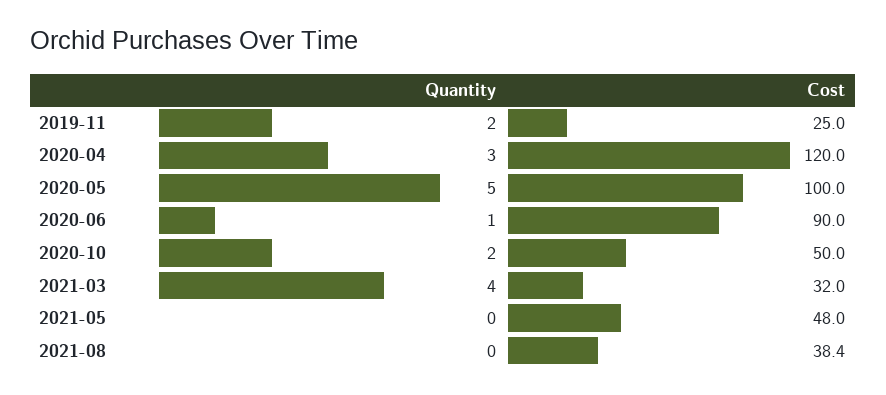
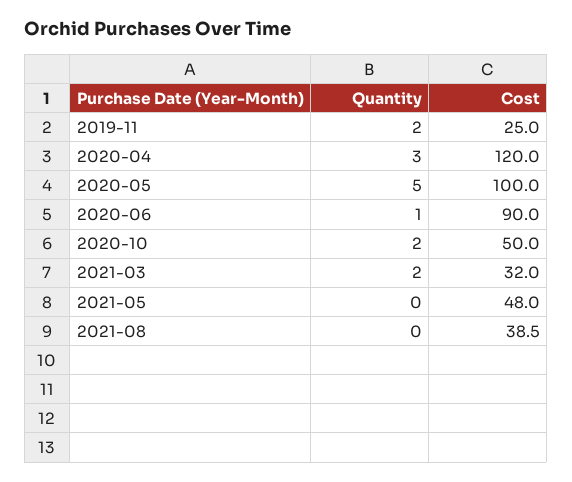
  {
    "Quantity": {
      "2019-11": 2,
      "2020-04": 3,
      "2020-05": 5,
      "2020-06": 1,
      "2020-10": 2,
-     "2021-03": 4,
+     "2021-03": 2,
      "2021-05": 0,
      "2021-08": 0
    },
    "Cost": {
      "2019-11": 25,
      "2020-04": 120,
      "2020-05": 100,
      "2020-06": 90,
      "2020-10": 50,
      "2021-03": 32,
      "2021-05": 48,
-     "2021-08": 38.4
+     "2021-08": 38.5
    }
  }

